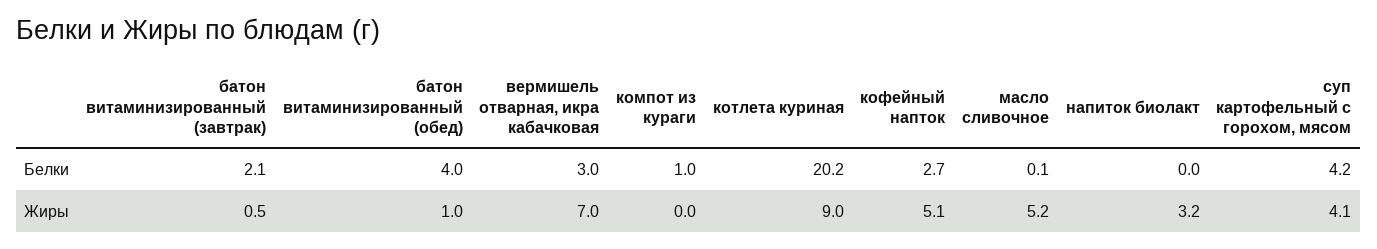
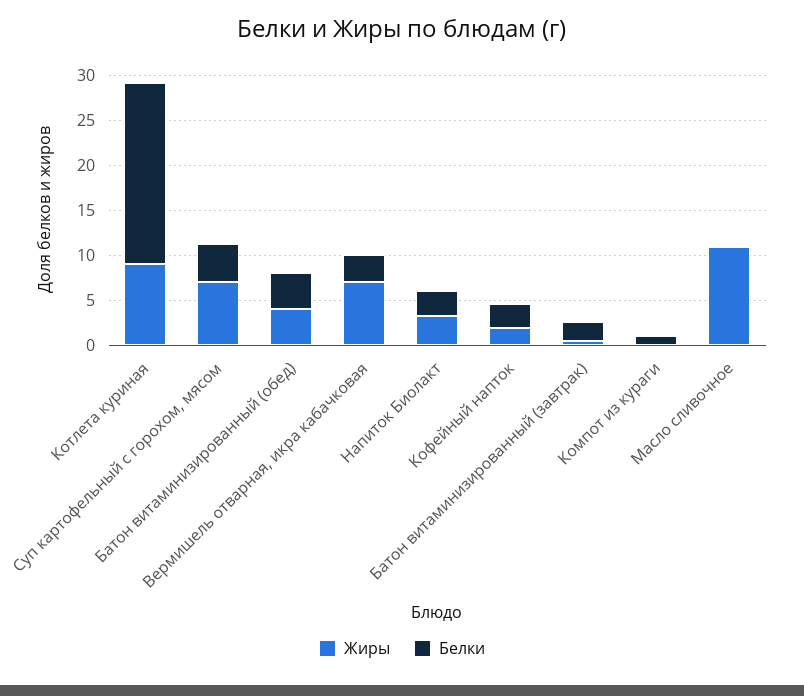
  {
    "Белки": {
      "батон витаминизированный (завтрак)": 2.1,
      "батон витаминизированный (обед)": 4,
      "вермишель отварная, икра кабачковая": 3,
      "компот из кураги": 1,
      "котлета куриная": 20.2,
      "кофейный напток": 2.7,
      "масло сливочное": 0.1,
-     "напиток биолакт": 0,
+     "напиток биолакт": 3,
      "суп картофельный с горохом, мясом": 4.2
    },
    "Жиры": {
      "батон витаминизированный (завтрак)": 0.5,
-     "батон витаминизированный (обед)": 1,
+     "батон витаминизированный (обед)": 4,
      "вермишель отварная, икра кабачковая": 7,
      "компот из кураги": 0,
      "котлета куриная": 9,
-     "кофейный напток": 5.1,
+     "кофейный напток": 2,
-     "масло сливочное": 5.2,
+     "масло сливочное": 11,
      "напиток биолакт": 3.2,
-     "суп картофельный с горохом, мясом": 4.1
+     "суп картофельный с горохом, мясом": 7
    }
  }

